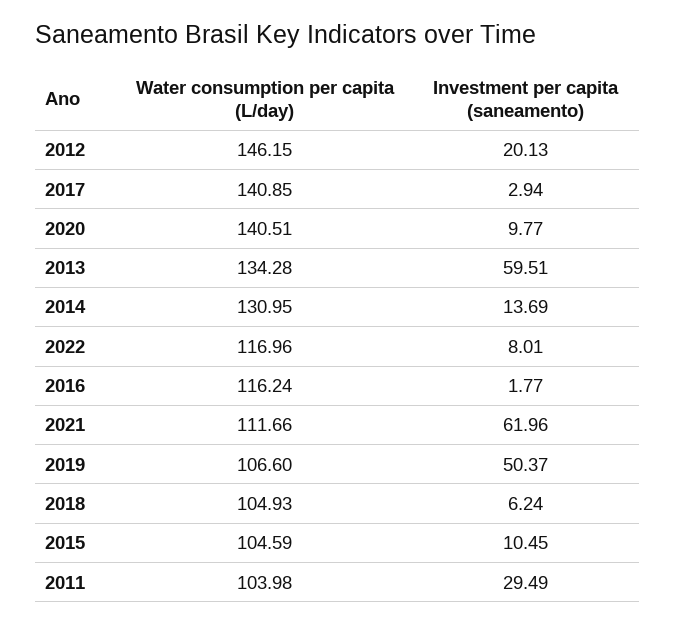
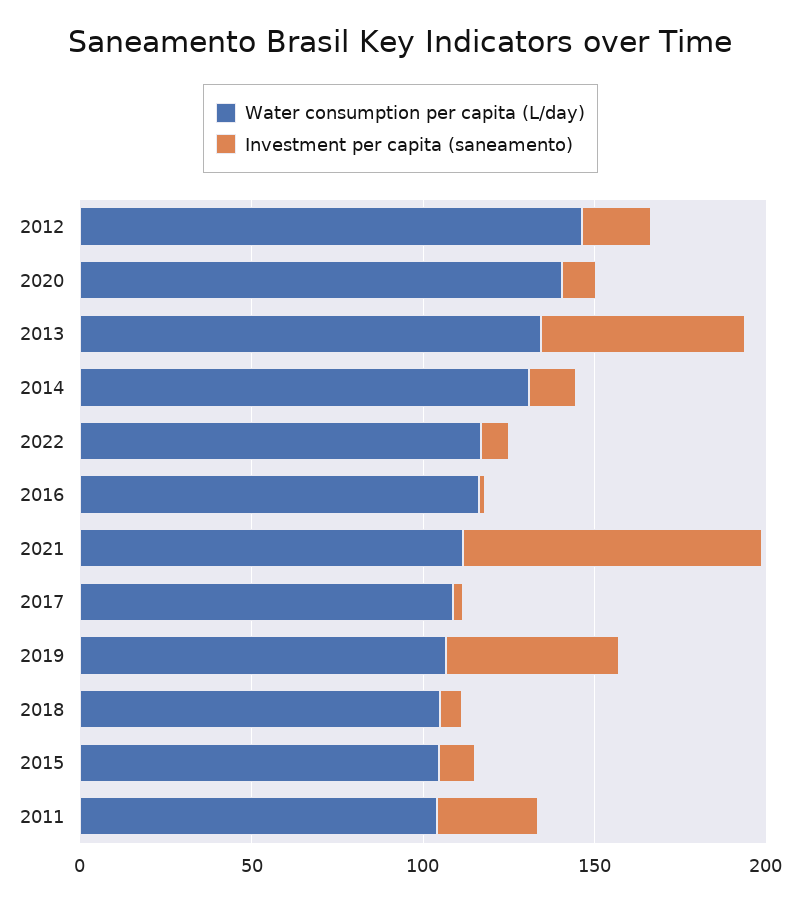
  {
    "Water consumption per capita (L/day)": {
      "2012": 146.15,
-     "2017": 140.85,
+     "2017": 110,
      "2020": 140.51,
      "2013": 134.28,
      "2014": 130.95,
      "2022": 116.96,
      "2016": 116.24,
      "2021": 111.66,
      "2019": 106.6,
      "2018": 104.93,
      "2015": 104.59,
      "2011": 103.98
    },
    "Investment per capita (saneamento)": {
      "2012": 20.13,
      "2017": 2.94,
      "2020": 9.77,
      "2013": 59.51,
      "2014": 13.69,
      "2022": 8.01,
      "2016": 1.77,
-     "2021": 61.96,
+     "2021": 90,
      "2019": 50.37,
      "2018": 6.24,
      "2015": 10.45,
      "2011": 29.49
    }
  }

